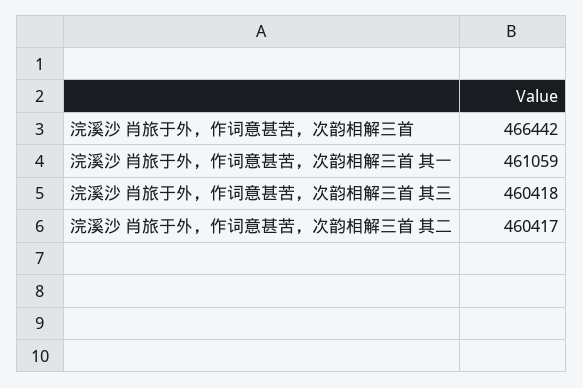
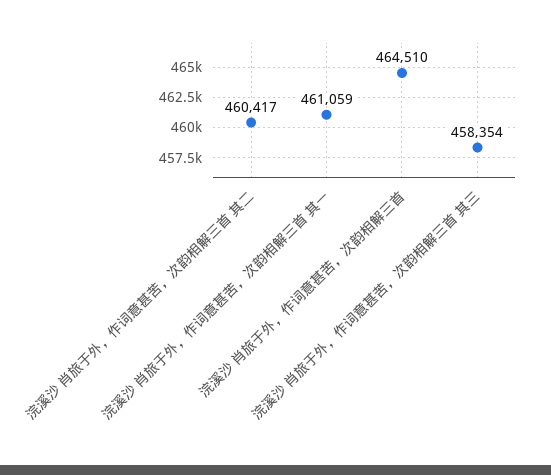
  {
-   "浣溪沙 肖旅于外，作词意甚苦，次韵相解三首": 466442,
+   "浣溪沙 肖旅于外，作词意甚苦，次韵相解三首": 464510,
    "浣溪沙 肖旅于外，作词意甚苦，次韵相解三首 其一": 461059,
-   "浣溪沙 肖旅于外，作词意甚苦，次韵相解三首 其三": 460418,
+   "浣溪沙 肖旅于外，作词意甚苦，次韵相解三首 其三": 458354,
    "浣溪沙 肖旅于外，作词意甚苦，次韵相解三首 其二": 460417
  }

